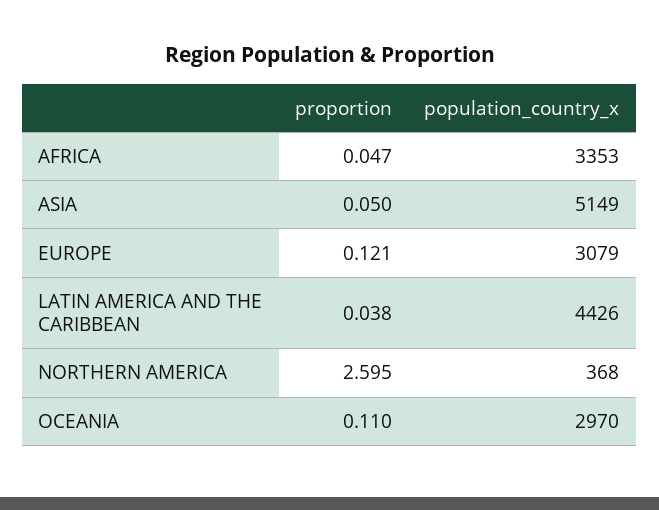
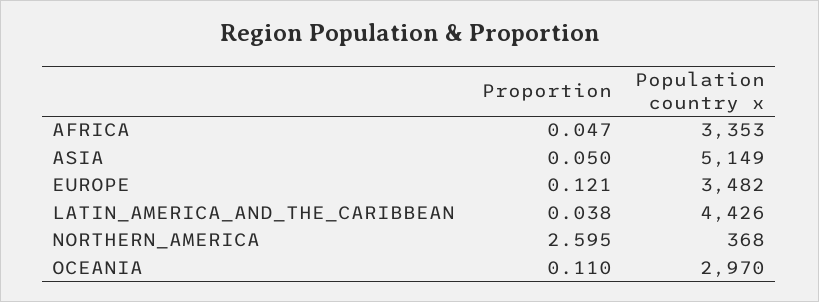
  {
    "proportion": {
      "AFRICA": 0.047,
      "ASIA": 0.05,
      "EUROPE": 0.121,
      "LATIN AMERICA AND THE CARIBBEAN": 0.038,
      "NORTHERN AMERICA": 2.595,
      "OCEANIA": 0.11
    },
    "population_country_x": {
      "AFRICA": 3353,
      "ASIA": 5149,
-     "EUROPE": 3079,
+     "EUROPE": 3482,
      "LATIN AMERICA AND THE CARIBBEAN": 4426,
      "NORTHERN AMERICA": 368,
      "OCEANIA": 2970
    }
  }

